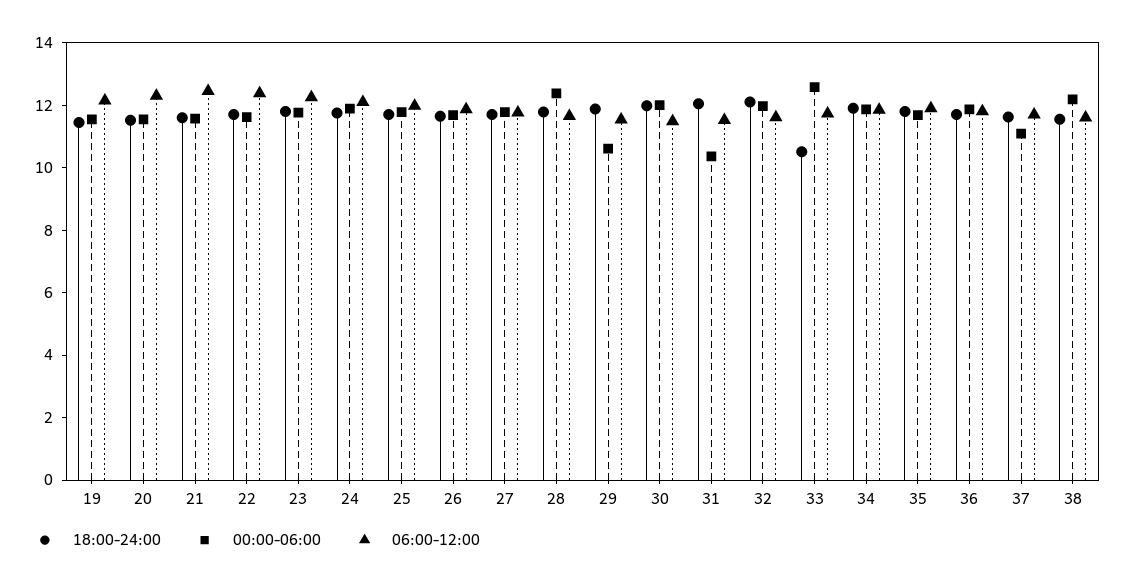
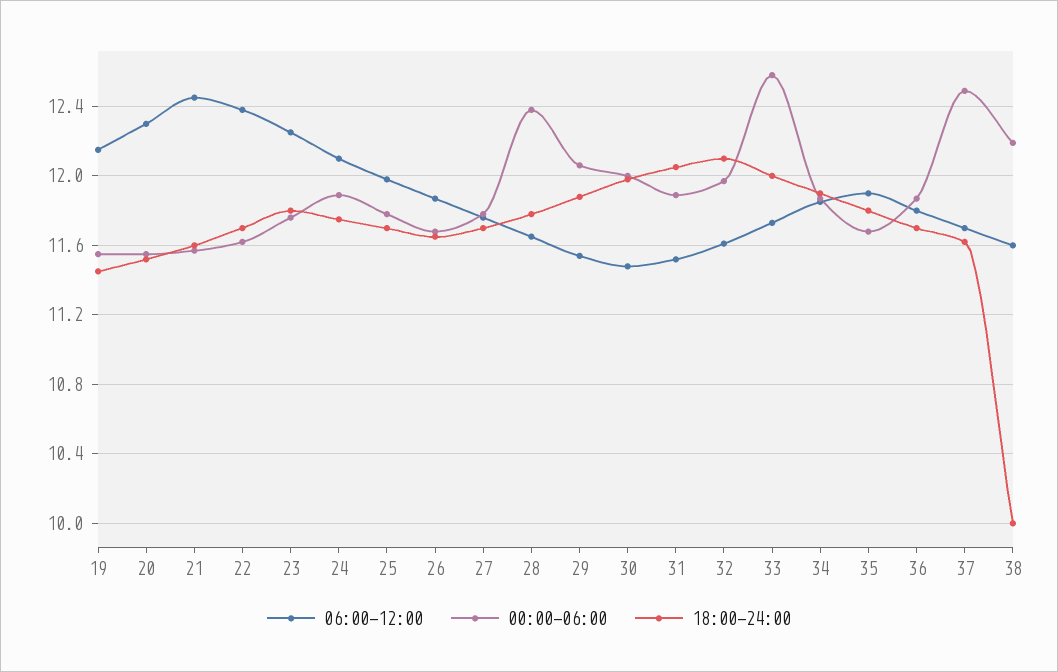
  {
    "18:00-24:00": {
      "19": 11.45,
      "20": 11.5,
      "21": 11.6,
      "22": 11.7,
      "23": 11.8,
      "24": 11.75,
      "25": 11.7,
      "26": 11.65,
      "27": 11.7,
      "28": 11.8,
      "29": 11.9,
      "30": 12,
      "31": 12.05,
      "32": 12.1,
-     "33": 10.5,
+     "33": 12,
      "34": 11.9,
      "35": 11.8,
      "36": 11.7,
      "37": 11.6,
-     "38": 11.5
+     "38": 10
    },
    "00:00-06:00": {
      "19": 11.55,
      "20": 11.55,
      "21": 11.55,
      "22": 11.6,
      "23": 11.75,
      "24": 11.9,
      "25": 11.8,
      "26": 11.7,
      "27": 11.8,
      "28": 12.4,
-     "29": 10.5,
+     "29": 12.05,
      "30": 12,
-     "31": 10.5,
+     "31": 11.9,
      "32": 11.95,
      "33": 12.6,
      "34": 11.85,
      "35": 11.7,
      "36": 11.85,
-     "37": 11,
+     "37": 12.5,
      "38": 12.2
    },
    "06:00-12:00": {
      "19": 12.15,
      "20": 12.3,
      "21": 12.45,
      "22": 12.4,
      "23": 12.25,
      "24": 12.1,
      "25": 12,
      "26": 11.85,
      "27": 11.75,
      "28": 11.65,
      "29": 11.55,
      "30": 11.5,
      "31": 11.5,
      "32": 11.6,
      "33": 11.75,
      "34": 11.85,
      "35": 11.9,
      "36": 11.8,
      "37": 11.7,
      "38": 11.6
    }
  }

